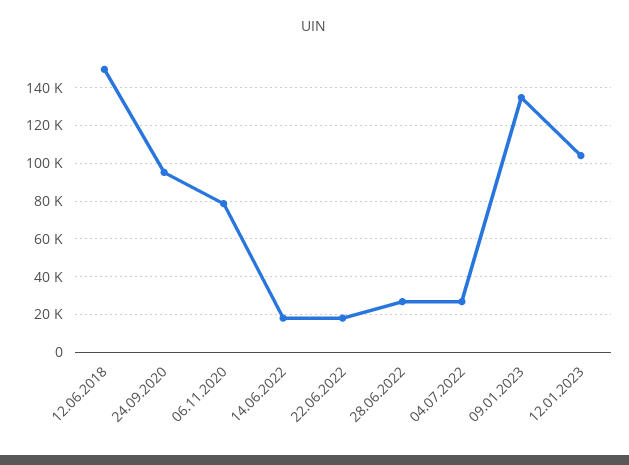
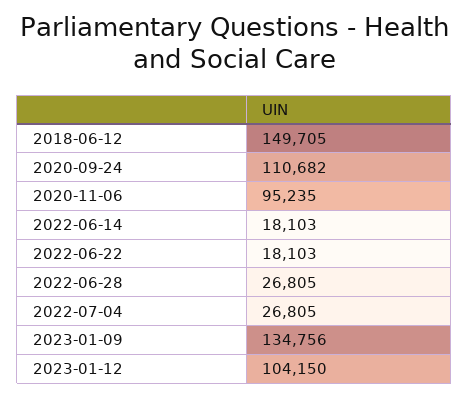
  {
    "12.06.2018": 149705,
-   "24.09.2020": 95000,
+   "24.09.2020": 110682,
-   "06.11.2020": 80000,
+   "06.11.2020": 95235,
    "14.06.2022": 18103,
    "22.06.2022": 18103,
    "28.06.2022": 26805,
    "04.07.2022": 26805,
    "09.01.2023": 134756,
    "12.01.2023": 104150
  }

